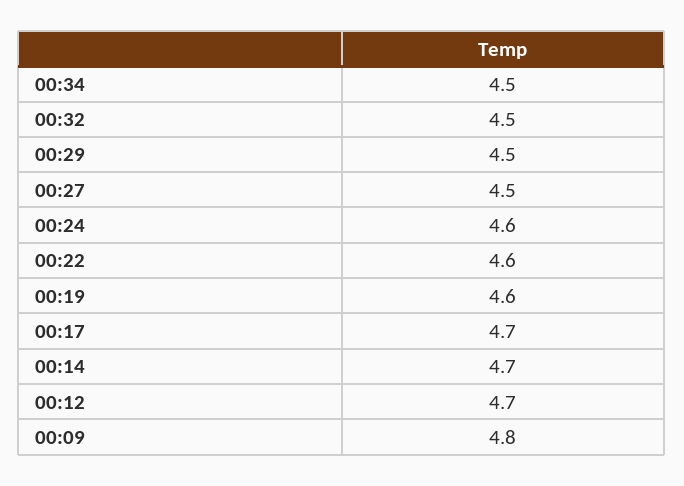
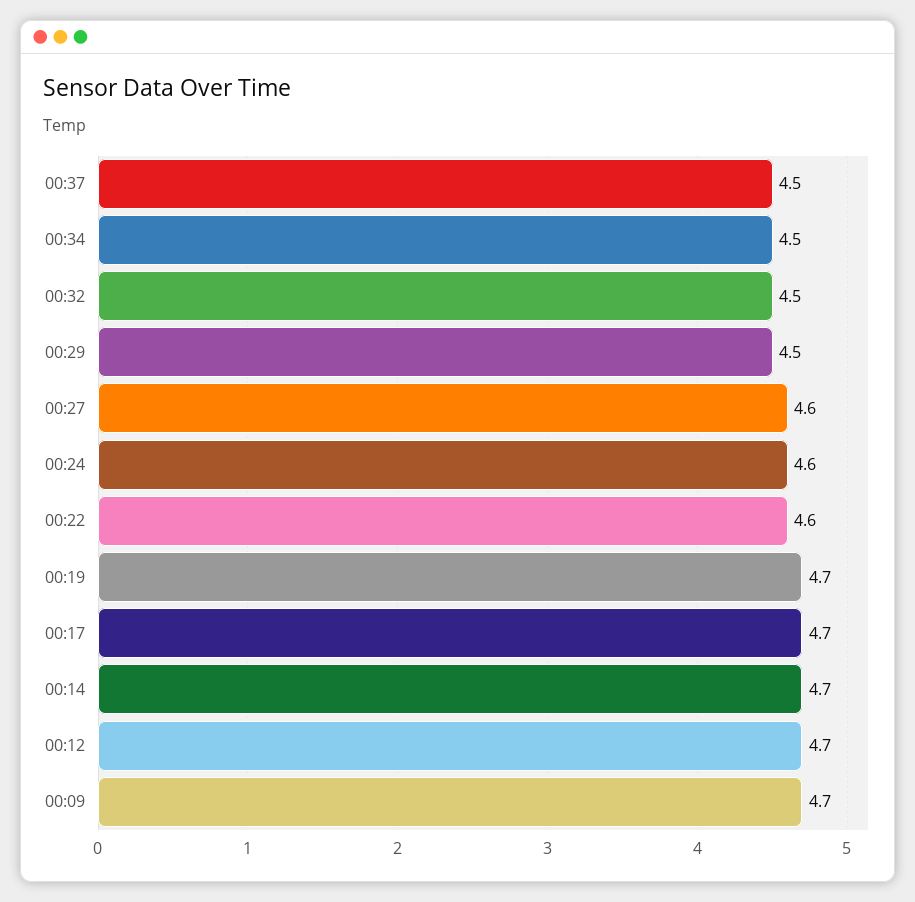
  {
    "00:34": 4.5,
    "00:32": 4.5,
    "00:29": 4.5,
-   "00:27": 4.5,
+   "00:27": 4.6,
    "00:24": 4.6,
    "00:22": 4.6,
-   "00:19": 4.6,
+   "00:19": 4.7,
    "00:17": 4.7,
    "00:14": 4.7,
    "00:12": 4.7,
-   "00:09": 4.8
+   "00:09": 4.7,
+   "00:37": 4.5
  }

